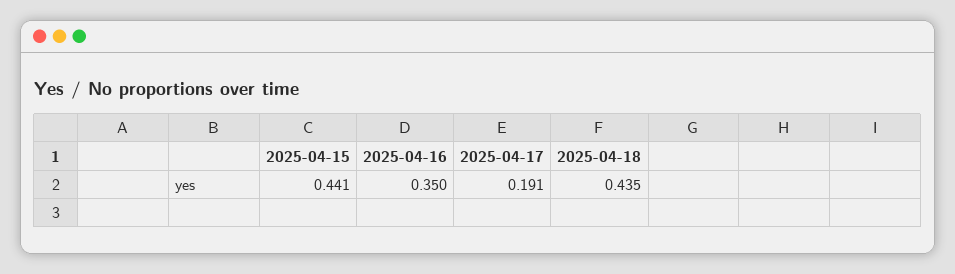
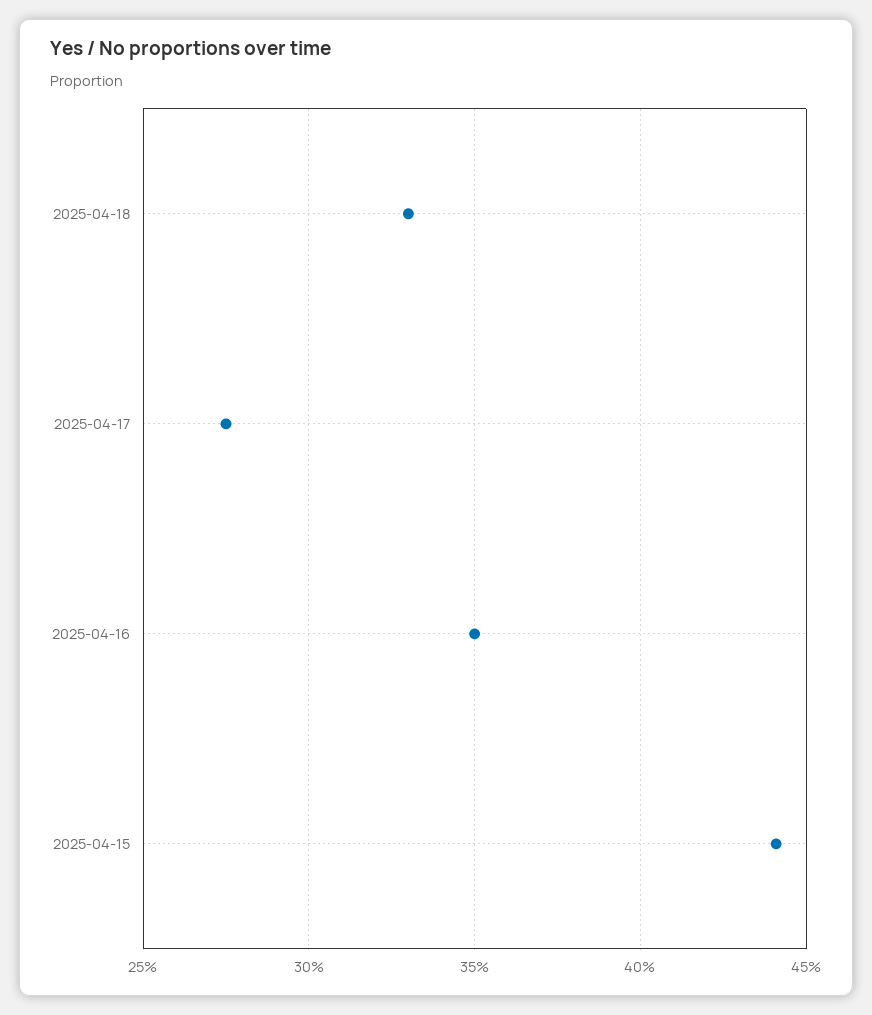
  {
    "2025-04-15": 0.441,
    "2025-04-16": 0.35,
-   "2025-04-17": 0.191,
+   "2025-04-17": 0.275,
-   "2025-04-18": 0.435
+   "2025-04-18": 0.33
  }

